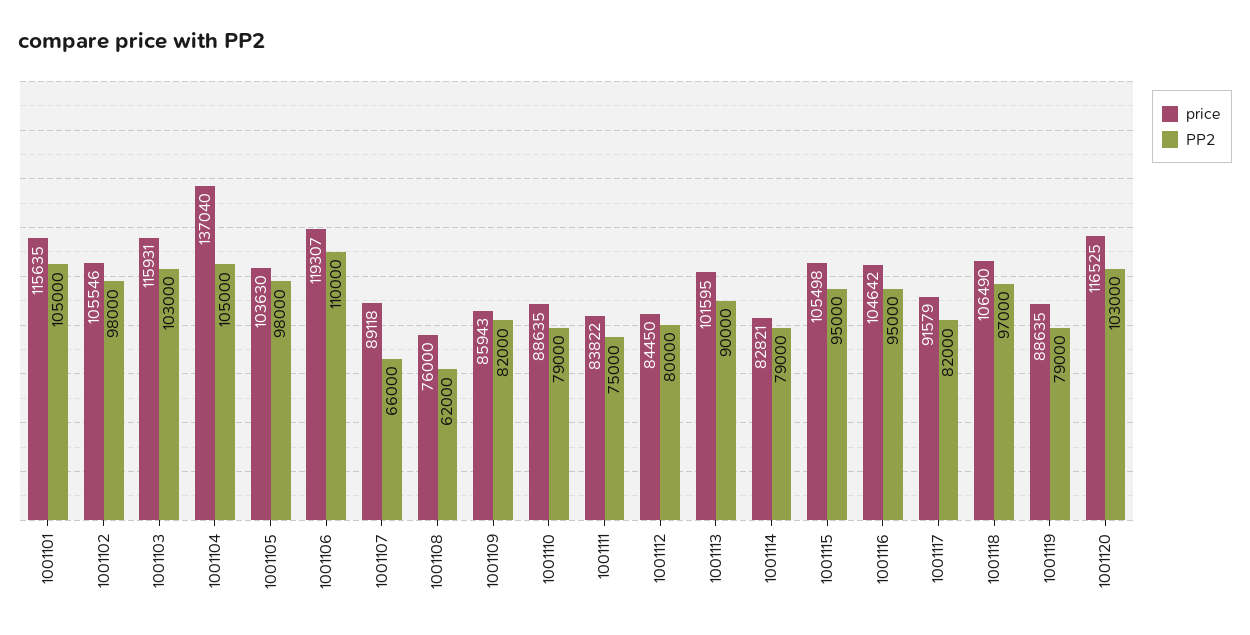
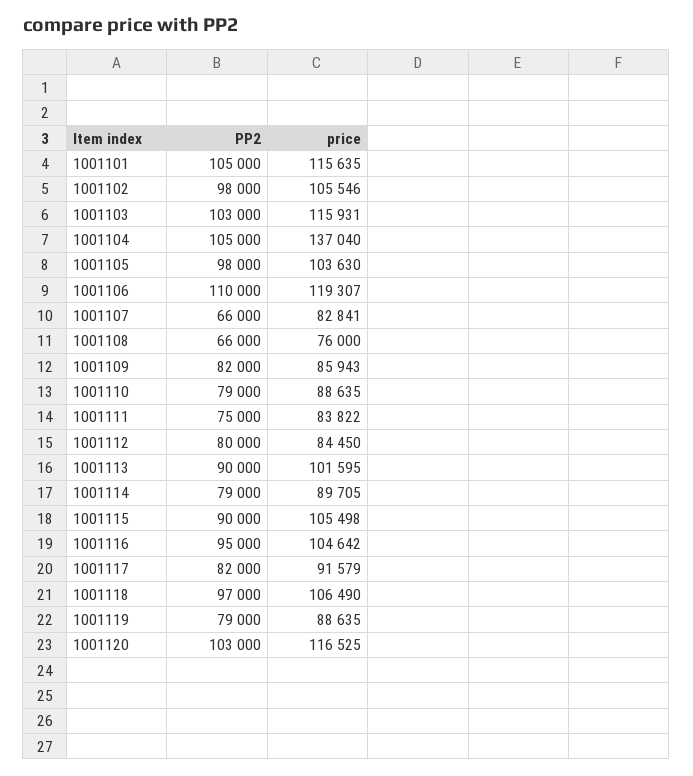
  {
    "price": {
      "1001101": 115635,
      "1001102": 105546,
      "1001103": 115931,
      "1001104": 137040,
      "1001105": 103630,
      "1001106": 119307,
-     "1001107": 89118,
+     "1001107": 82841,
      "1001108": 76000,
      "1001109": 85943,
      "1001110": 88635,
      "1001111": 83822,
      "1001112": 84450,
      "1001113": 101595,
-     "1001114": 82821,
+     "1001114": 89705,
      "1001115": 105498,
      "1001116": 104642,
      "1001117": 91579,
      "1001118": 106490,
      "1001119": 88635,
      "1001120": 116525
    },
    "PP2": {
      "1001101": 105000,
      "1001102": 98000,
      "1001103": 103000,
      "1001104": 105000,
      "1001105": 98000,
      "1001106": 110000,
      "1001107": 66000,
-     "1001108": 62000,
+     "1001108": 66000,
      "1001109": 82000,
      "1001110": 79000,
      "1001111": 75000,
      "1001112": 80000,
      "1001113": 90000,
      "1001114": 79000,
-     "1001115": 95000,
+     "1001115": 90000,
      "1001116": 95000,
      "1001117": 82000,
      "1001118": 97000,
      "1001119": 79000,
      "1001120": 103000
    }
  }

